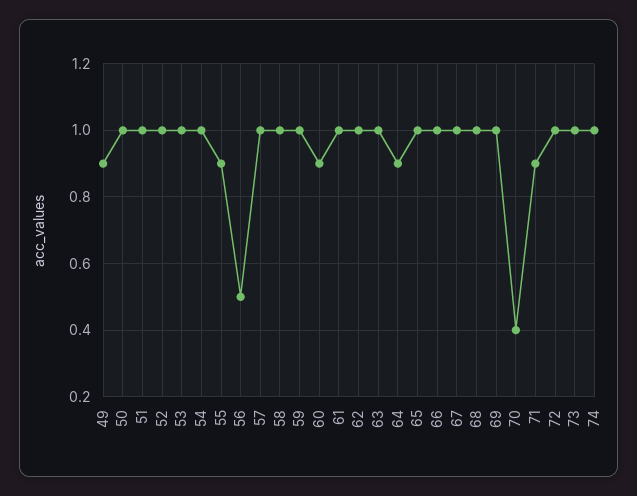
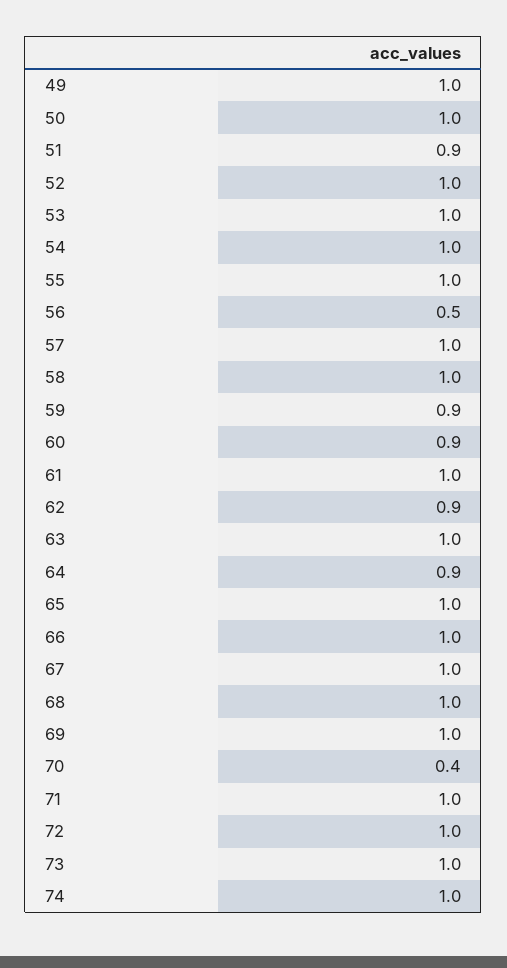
  {
-   "49": 0.9,
+   "49": 1,
    "50": 1,
-   "51": 1,
+   "51": 0.9,
    "52": 1,
    "53": 1,
    "54": 1,
-   "55": 0.9,
+   "55": 1,
    "56": 0.5,
    "57": 1,
    "58": 1,
-   "59": 1,
+   "59": 0.9,
    "60": 0.9,
    "61": 1,
-   "62": 1,
+   "62": 0.9,
    "63": 1,
    "64": 0.9,
    "65": 1,
    "66": 1,
    "67": 1,
    "68": 1,
    "69": 1,
    "70": 0.4,
-   "71": 0.9,
+   "71": 1,
    "72": 1,
    "73": 1,
    "74": 1
  }

